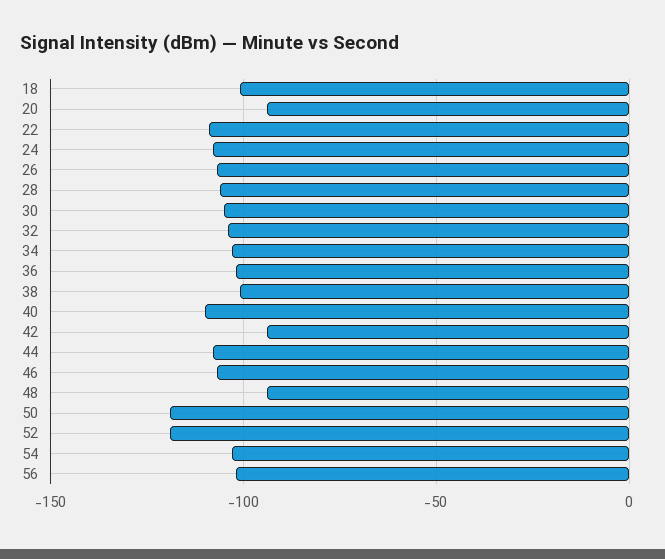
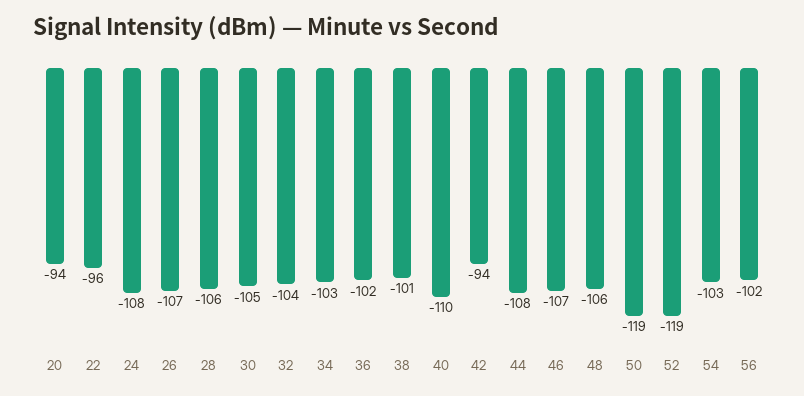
  {
-   "18": -100,
    "20": -94,
-   "22": -110,
+   "22": -96,
    "24": -108,
    "26": -107,
    "28": -106,
    "30": -105,
    "32": -104,
    "34": -103,
    "36": -102,
    "38": -101,
    "40": -110,
    "42": -94,
    "44": -108,
    "46": -107,
-   "48": -95,
+   "48": -106,
    "50": -119,
    "52": -119,
    "54": -103,
    "56": -102
  }

